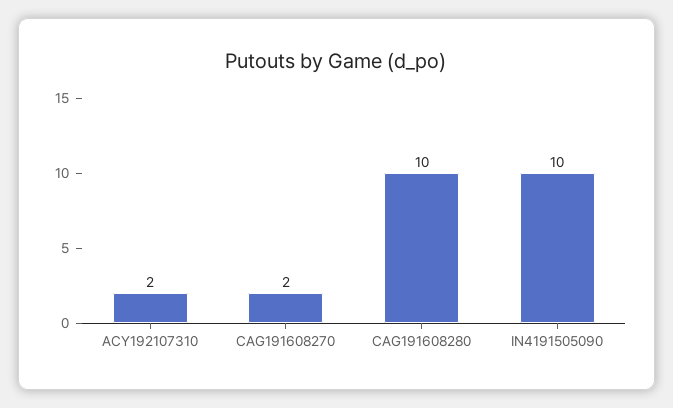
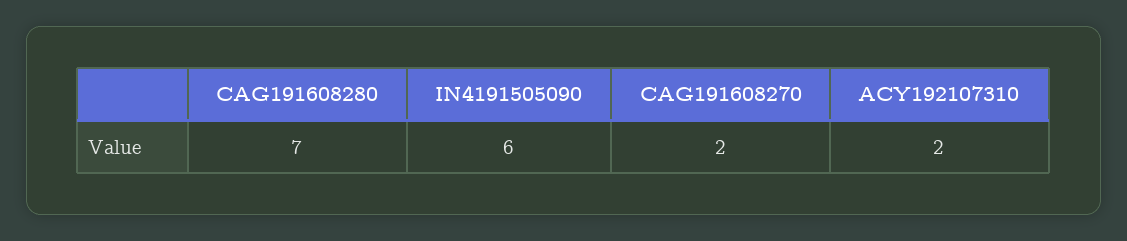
  {
    "ACY192107310": 2,
    "CAG191608270": 2,
-   "CAG191608280": 10,
+   "CAG191608280": 7,
-   "IN4191505090": 10
+   "IN4191505090": 6
  }

